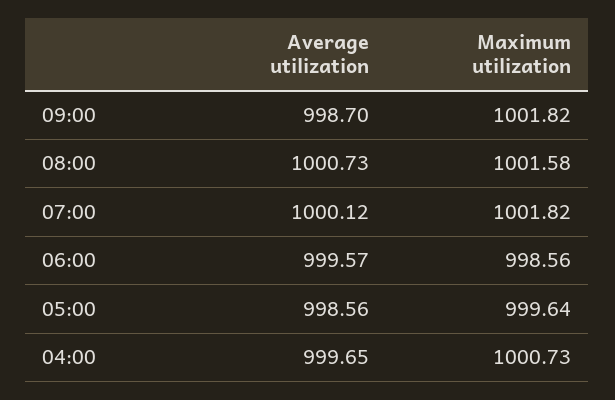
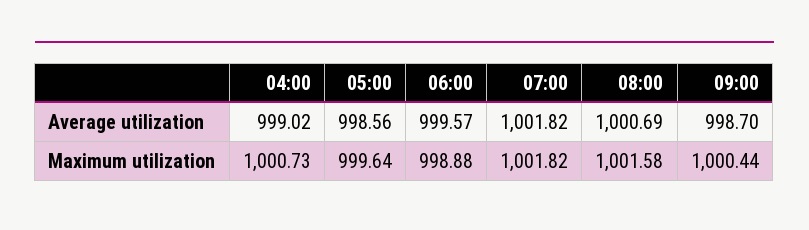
  {
    "Average utilization": {
      "09:00": 998.7,
-     "08:00": 1000.73,
+     "08:00": 1000.69,
-     "07:00": 1000.12,
+     "07:00": 1001.82,
      "06:00": 999.57,
      "05:00": 998.56,
-     "04:00": 999.65
+     "04:00": 999.02
    },
    "Maximum utilization": {
-     "09:00": 1001.82,
+     "09:00": 1000.44,
      "08:00": 1001.58,
      "07:00": 1001.82,
-     "06:00": 998.56,
+     "06:00": 998.88,
      "05:00": 999.64,
      "04:00": 1000.73
    }
  }

